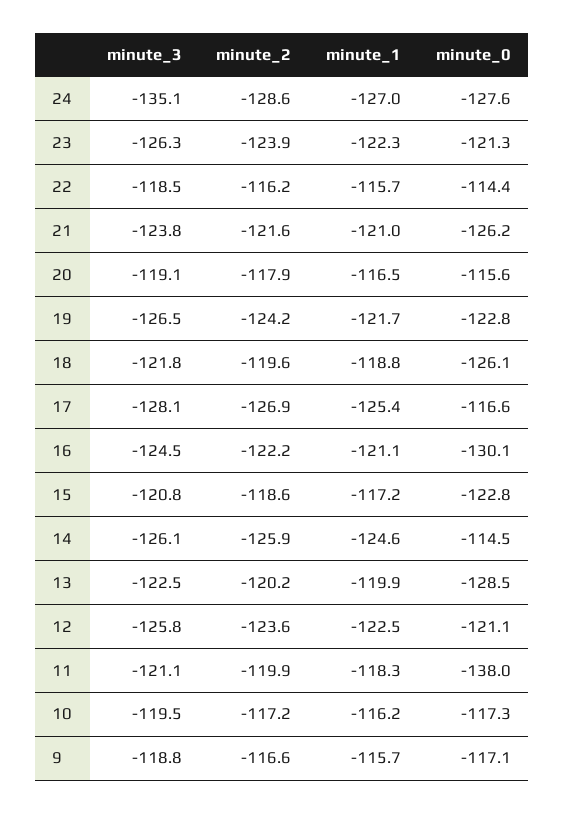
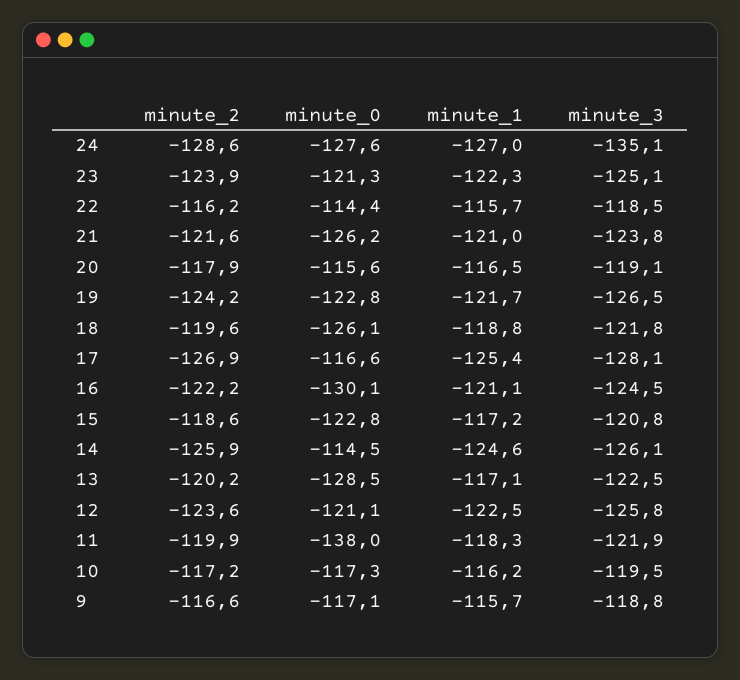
  {
    "minute_3": {
      "24": -135.1,
-     "23": -126.3,
+     "23": -125.1,
      "22": -118.5,
      "21": -123.8,
      "20": -119.1,
      "19": -126.5,
      "18": -121.8,
      "17": -128.1,
      "16": -124.5,
      "15": -120.8,
      "14": -126.1,
      "13": -122.5,
      "12": -125.8,
-     "11": -121.1,
+     "11": -121.9,
      "10": -119.5,
      "9": -118.8
    },
    "minute_2": {
      "24": -128.6,
      "23": -123.9,
      "22": -116.2,
      "21": -121.6,
      "20": -117.9,
      "19": -124.2,
      "18": -119.6,
      "17": -126.9,
      "16": -122.2,
      "15": -118.6,
      "14": -125.9,
      "13": -120.2,
      "12": -123.6,
      "11": -119.9,
      "10": -117.2,
      "9": -116.6
    },
    "minute_1": {
      "24": -127,
      "23": -122.3,
      "22": -115.7,
      "21": -121,
      "20": -116.5,
      "19": -121.7,
      "18": -118.8,
      "17": -125.4,
      "16": -121.1,
      "15": -117.2,
      "14": -124.6,
-     "13": -119.9,
+     "13": -117.1,
      "12": -122.5,
      "11": -118.3,
      "10": -116.2,
      "9": -115.7
    },
    "minute_0": {
      "24": -127.6,
      "23": -121.3,
      "22": -114.4,
      "21": -126.2,
      "20": -115.6,
      "19": -122.8,
      "18": -126.1,
      "17": -116.6,
      "16": -130.1,
      "15": -122.8,
      "14": -114.5,
      "13": -128.5,
      "12": -121.1,
      "11": -138,
      "10": -117.3,
      "9": -117.1
    }
  }

